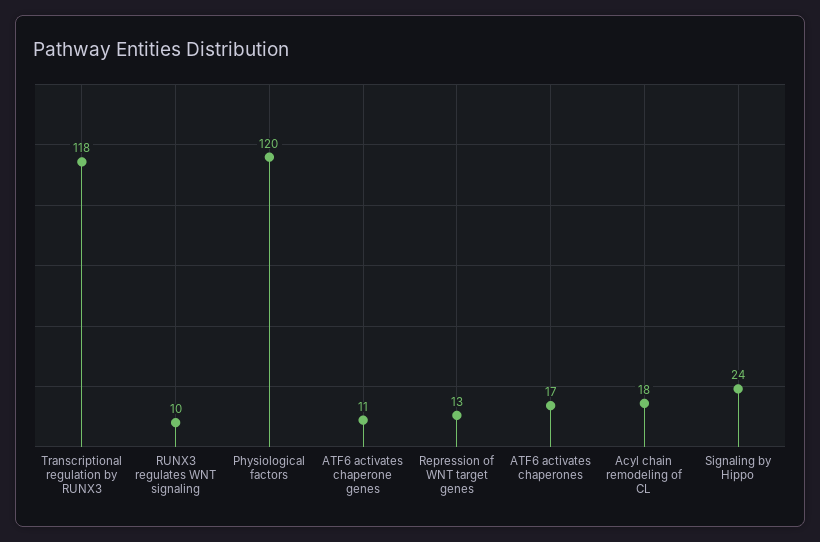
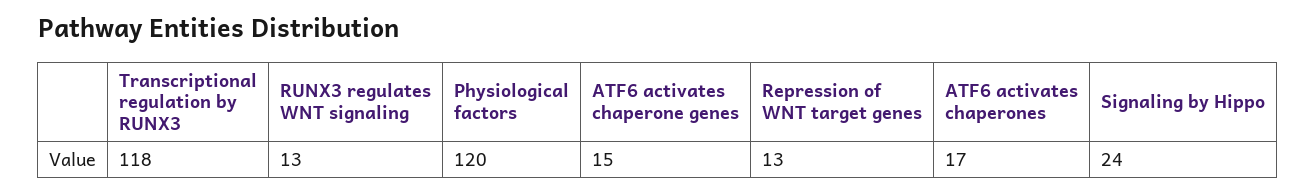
  {
    "Transcriptional regulation by RUNX3": 118,
-   "RUNX3 regulates WNT signaling": 10,
+   "RUNX3 regulates WNT signaling": 13,
    "Physiological factors": 120,
-   "ATF6 activates chaperone genes": 11,
+   "ATF6 activates chaperone genes": 15,
    "Repression of WNT target genes": 13,
    "ATF6 activates chaperones": 17,
-   "Acyl chain remodeling of CL": 18,
    "Signaling by Hippo": 24
  }

